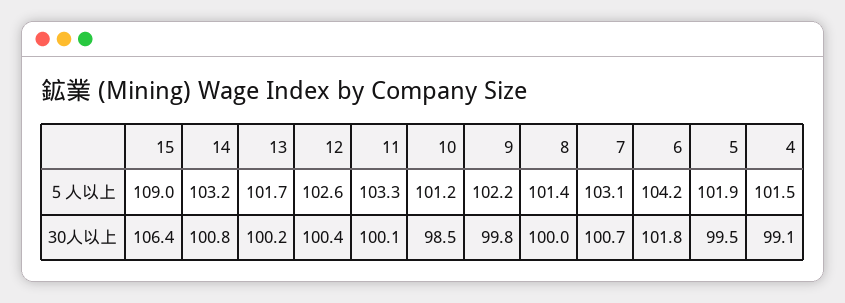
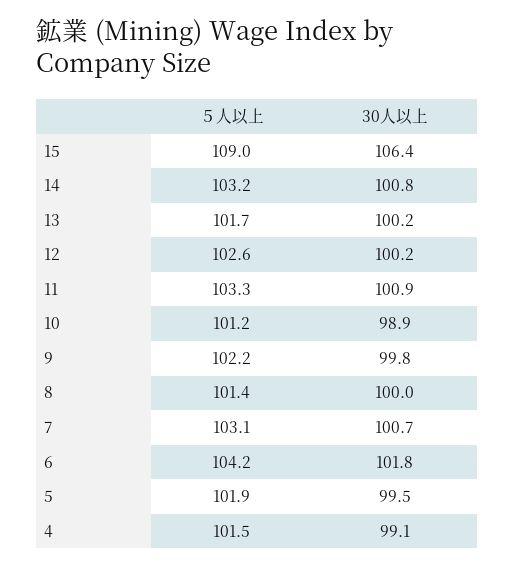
  {
    "15": {
      "５人以上": 109,
      "30人以上": 106.4
    },
    "14": {
      "５人以上": 103.2,
      "30人以上": 100.8
    },
    "13": {
      "５人以上": 101.7,
      "30人以上": 100.2
    },
    "12": {
      "５人以上": 102.6,
-     "30人以上": 100.4
+     "30人以上": 100.2
    },
    "11": {
      "５人以上": 103.3,
-     "30人以上": 100.1
+     "30人以上": 100.9
    },
    "10": {
      "５人以上": 101.2,
-     "30人以上": 98.5
+     "30人以上": 98.9
    },
    "9": {
      "５人以上": 102.2,
      "30人以上": 99.8
    },
    "8": {
      "５人以上": 101.4,
      "30人以上": 100
    },
    "7": {
      "５人以上": 103.1,
      "30人以上": 100.7
    },
    "6": {
      "５人以上": 104.2,
      "30人以上": 101.8
    },
    "5": {
      "５人以上": 101.9,
      "30人以上": 99.5
    },
    "4": {
      "５人以上": 101.5,
      "30人以上": 99.1
    }
  }

